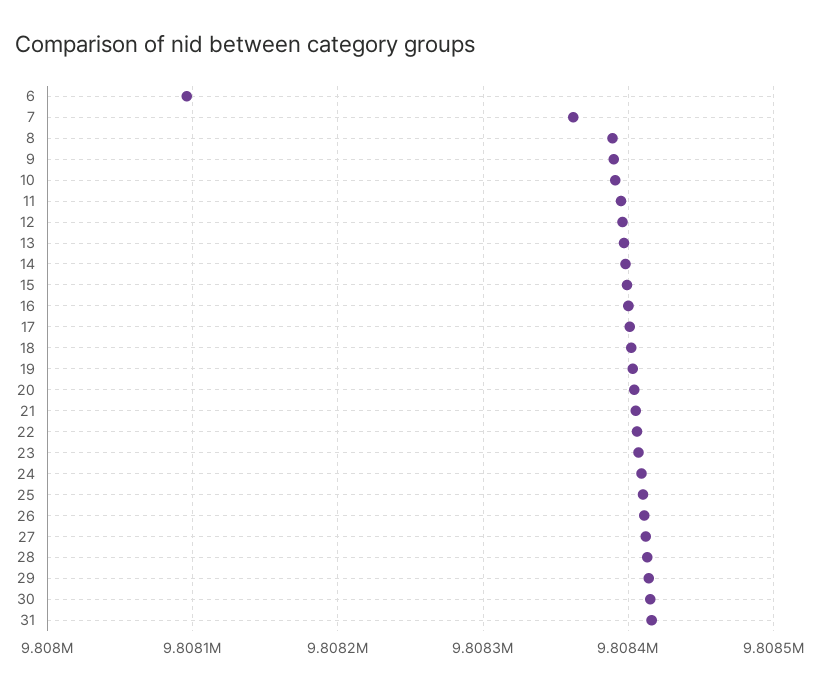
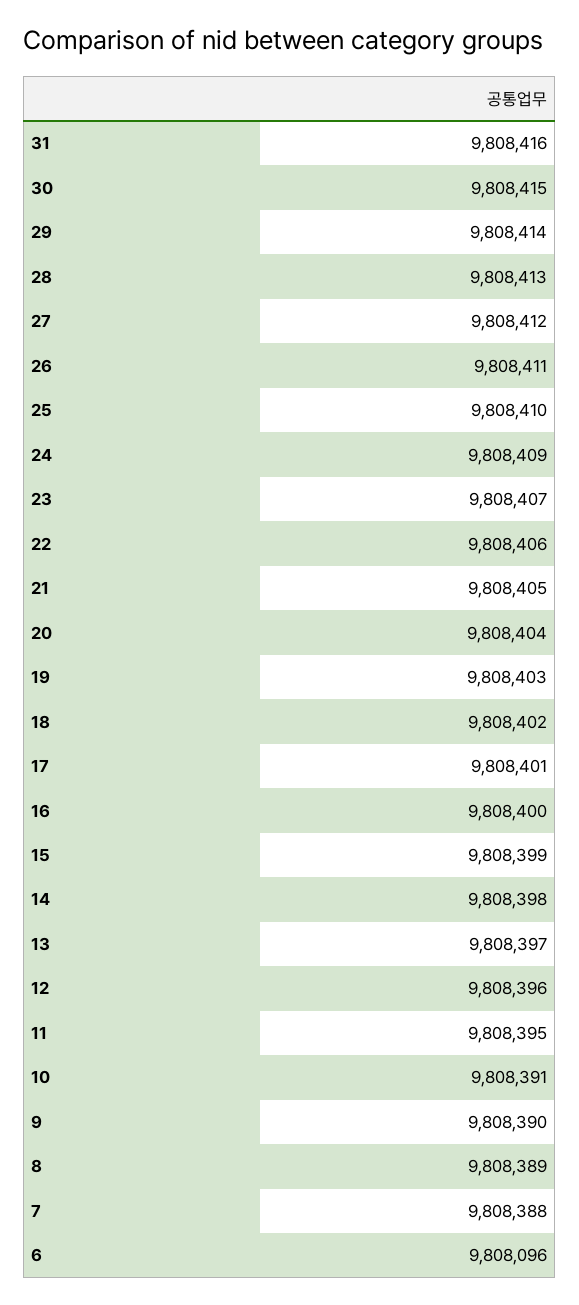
  {
    "6": 9808096,
-   "7": 9808360,
+   "7": 9808388,
    "8": 9808389,
    "9": 9808390,
    "10": 9808391,
    "11": 9808395,
    "12": 9808396,
    "13": 9808397,
    "14": 9808398,
    "15": 9808399,
    "16": 9808400,
    "17": 9808401,
    "18": 9808402,
    "19": 9808403,
    "20": 9808404,
    "21": 9808405,
    "22": 9808406,
    "23": 9808407,
    "24": 9808409,
    "25": 9808410,
    "26": 9808411,
    "27": 9808412,
    "28": 9808413,
    "29": 9808414,
    "30": 9808415,
    "31": 9808416
  }

